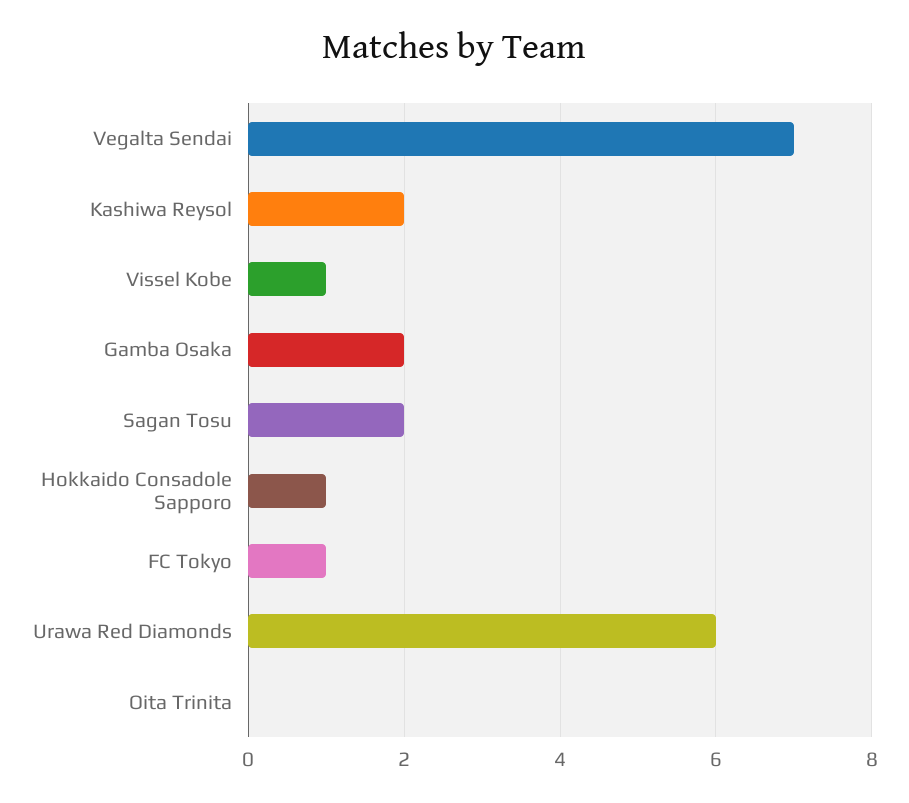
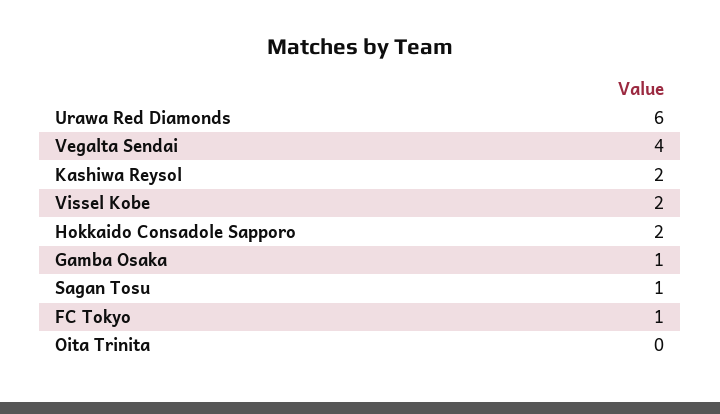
  {
-   "Vegalta Sendai": 7,
+   "Vegalta Sendai": 4,
    "Kashiwa Reysol": 2,
-   "Vissel Kobe": 1,
+   "Vissel Kobe": 2,
-   "Gamba Osaka": 2,
+   "Gamba Osaka": 1,
-   "Sagan Tosu": 2,
+   "Sagan Tosu": 1,
-   "Hokkaido Consadole Sapporo": 1,
+   "Hokkaido Consadole Sapporo": 2,
    "FC Tokyo": 1,
    "Urawa Red Diamonds": 6,
    "Oita Trinita": 0
  }

